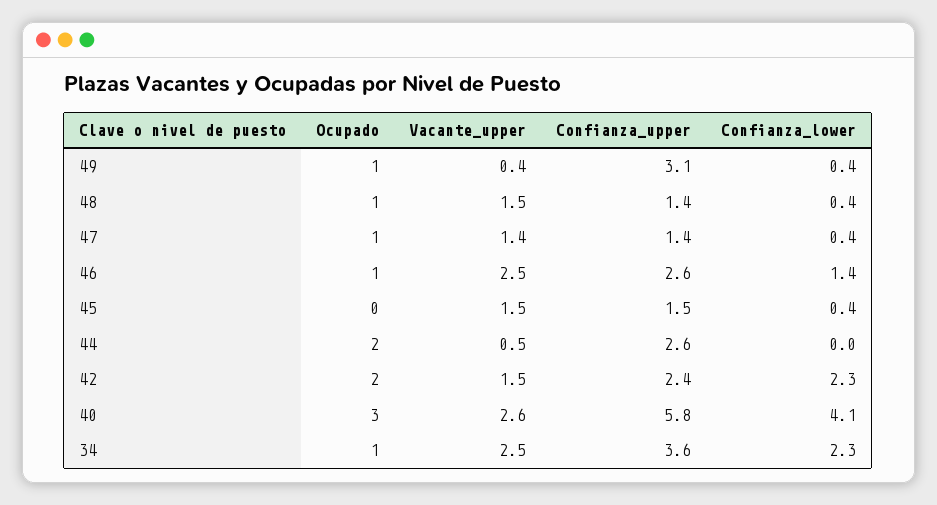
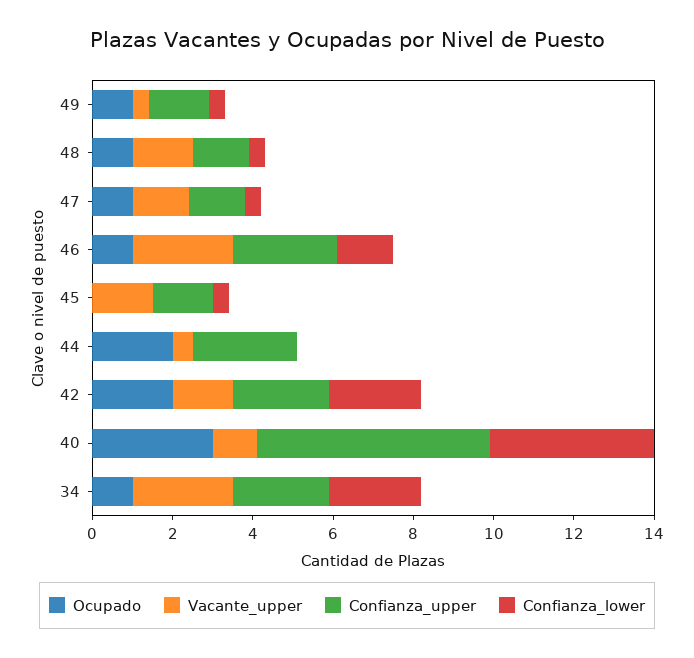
  {
    "Ocupado": {
      "49": 1,
      "48": 1,
      "47": 1,
      "46": 1,
      "45": 0,
      "44": 2,
      "42": 2,
      "40": 3,
      "34": 1
    },
    "Vacante_upper": {
      "49": 0.4,
      "48": 1.5,
      "47": 1.4,
      "46": 2.5,
      "45": 1.5,
      "44": 0.5,
      "42": 1.5,
-     "40": 2.6,
+     "40": 1,
      "34": 2.5
    },
    "Confianza_upper": {
-     "49": 3.1,
+     "49": 1.5,
      "48": 1.4,
      "47": 1.4,
      "46": 2.6,
      "45": 1.5,
      "44": 2.6,
      "42": 2.4,
      "40": 5.8,
-     "34": 3.6
+     "34": 2.5
    },
    "Confianza_lower": {
      "49": 0.4,
      "48": 0.4,
      "47": 0.4,
      "46": 1.4,
      "45": 0.4,
      "44": 0,
      "42": 2.3,
      "40": 4.1,
      "34": 2.3
    }
  }

